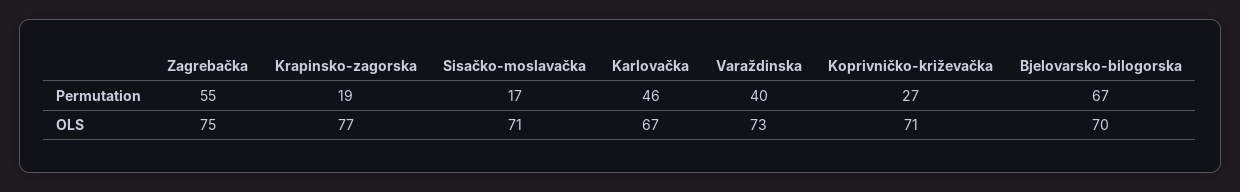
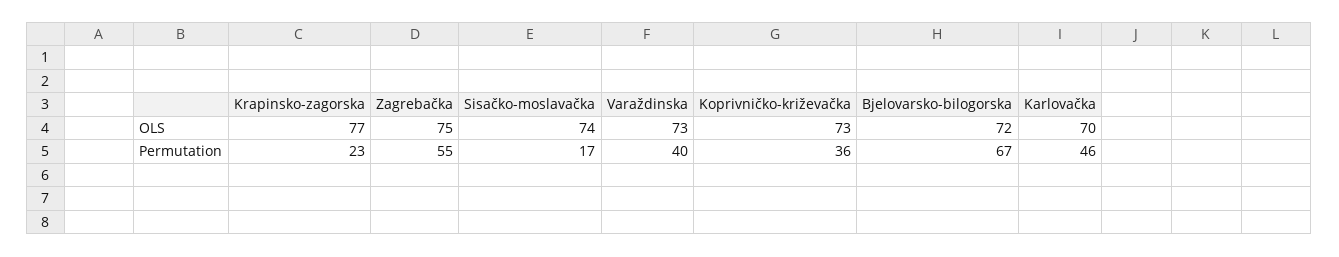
  {
    "Zagrebačka": {
      "Permutation": 55,
      "OLS": 75
    },
    "Krapinsko-zagorska": {
-     "Permutation": 19,
+     "Permutation": 23,
      "OLS": 77
    },
    "Sisačko-moslavačka": {
      "Permutation": 17,
-     "OLS": 71
+     "OLS": 74
    },
    "Karlovačka": {
      "Permutation": 46,
-     "OLS": 67
+     "OLS": 70
    },
    "Varaždinska": {
      "Permutation": 40,
      "OLS": 73
    },
    "Koprivničko-križevačka": {
-     "Permutation": 27,
+     "Permutation": 36,
-     "OLS": 71
+     "OLS": 73
    },
    "Bjelovarsko-bilogorska": {
      "Permutation": 67,
-     "OLS": 70
+     "OLS": 72
    }
  }

